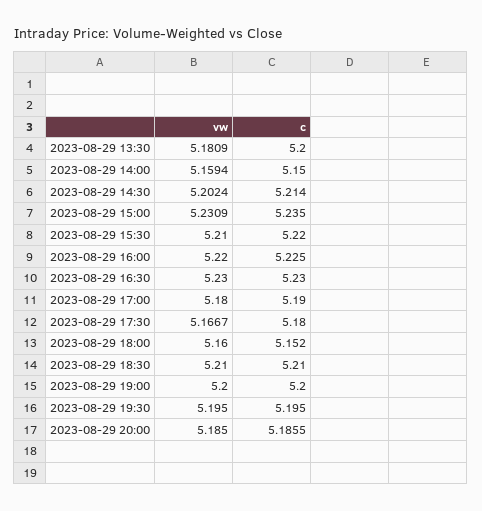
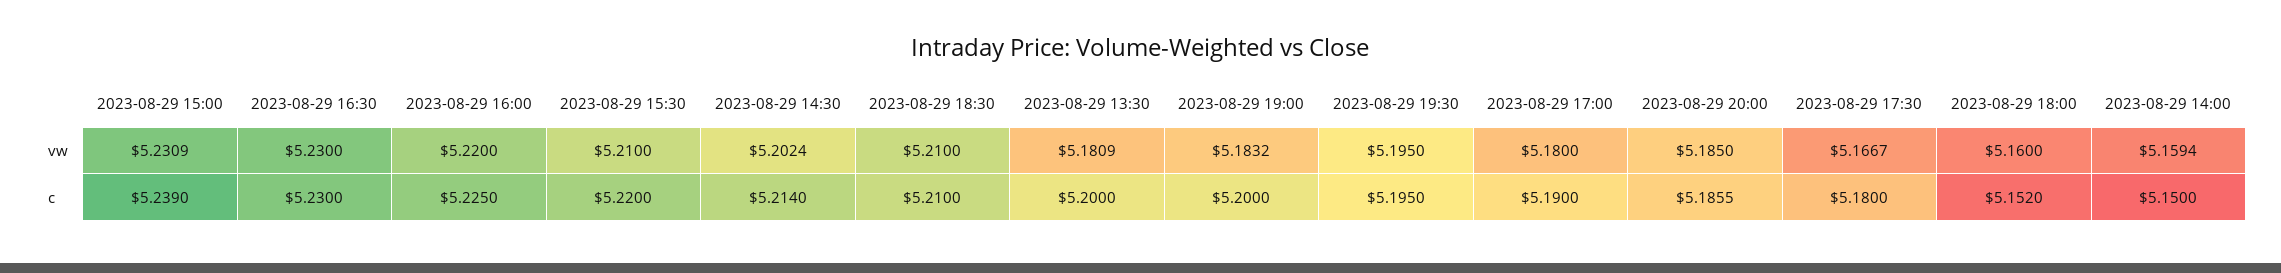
  {
    "vw": {
      "2023-08-29 13:30": 5.1809,
      "2023-08-29 14:00": 5.1594,
      "2023-08-29 14:30": 5.2024,
      "2023-08-29 15:00": 5.2309,
      "2023-08-29 15:30": 5.21,
      "2023-08-29 16:00": 5.22,
      "2023-08-29 16:30": 5.23,
      "2023-08-29 17:00": 5.18,
      "2023-08-29 17:30": 5.1667,
      "2023-08-29 18:00": 5.16,
      "2023-08-29 18:30": 5.21,
-     "2023-08-29 19:00": 5.2,
+     "2023-08-29 19:00": 5.1832,
      "2023-08-29 19:30": 5.195,
      "2023-08-29 20:00": 5.185
    },
    "c": {
      "2023-08-29 13:30": 5.2,
      "2023-08-29 14:00": 5.15,
      "2023-08-29 14:30": 5.214,
-     "2023-08-29 15:00": 5.235,
+     "2023-08-29 15:00": 5.239,
      "2023-08-29 15:30": 5.22,
      "2023-08-29 16:00": 5.225,
      "2023-08-29 16:30": 5.23,
      "2023-08-29 17:00": 5.19,
      "2023-08-29 17:30": 5.18,
      "2023-08-29 18:00": 5.152,
      "2023-08-29 18:30": 5.21,
      "2023-08-29 19:00": 5.2,
      "2023-08-29 19:30": 5.195,
      "2023-08-29 20:00": 5.1855
    }
  }

